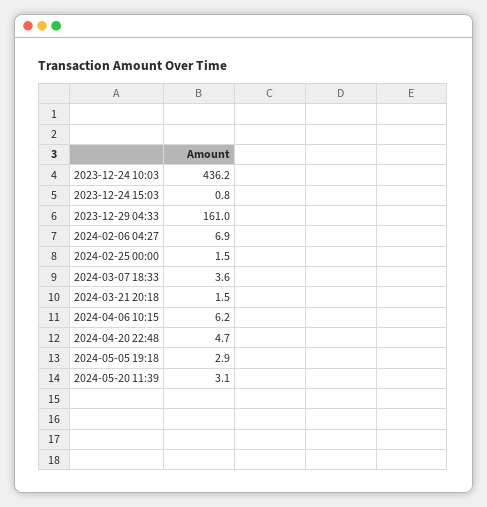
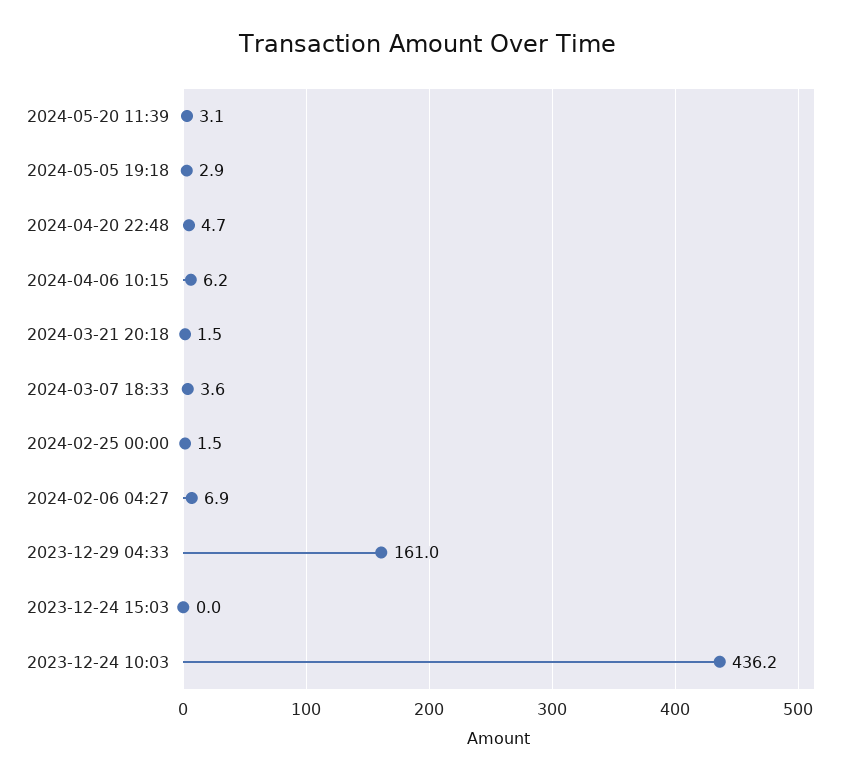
  {
    "2023-12-24 10:03": 436.2,
-   "2023-12-24 15:03": 0.8,
+   "2023-12-24 15:03": 0,
    "2023-12-29 04:33": 161,
    "2024-02-06 04:27": 6.9,
    "2024-02-25 00:00": 1.5,
    "2024-03-07 18:33": 3.6,
    "2024-03-21 20:18": 1.5,
    "2024-04-06 10:15": 6.2,
    "2024-04-20 22:48": 4.7,
    "2024-05-05 19:18": 2.9,
    "2024-05-20 11:39": 3.1
  }

